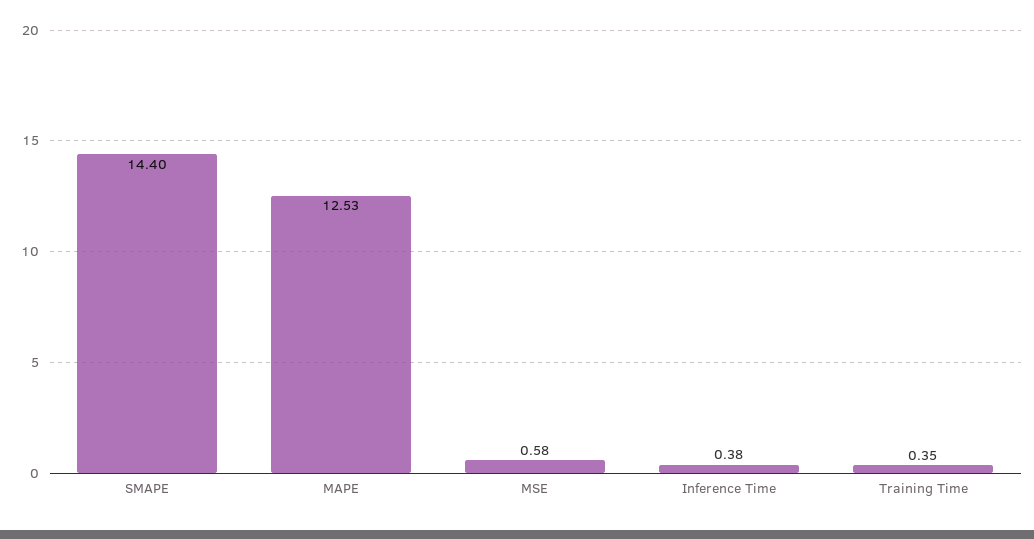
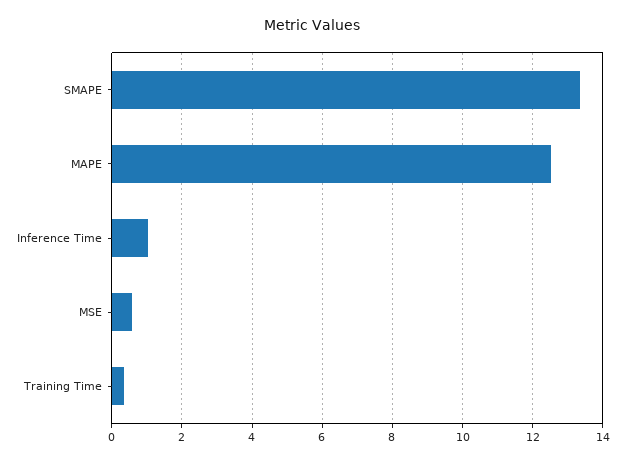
  {
-   "SMAPE": 14.4,
+   "SMAPE": 13.4,
    "MAPE": 12.53,
    "MSE": 0.58,
-   "Inference Time": 0.38,
+   "Inference Time": 1,
    "Training Time": 0.35
  }

